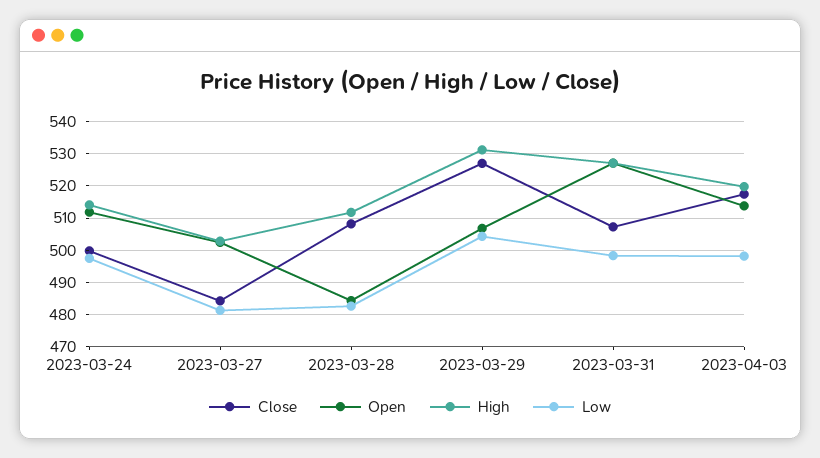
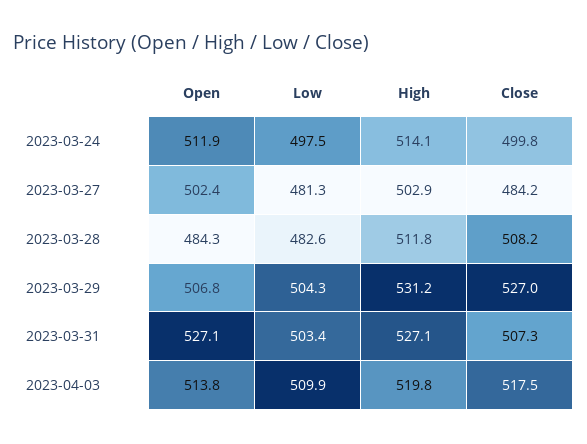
  {
    "Close": {
      "2023-03-24": 499.8,
      "2023-03-27": 484.2,
      "2023-03-28": 508.2,
      "2023-03-29": 527,
      "2023-03-31": 507.3,
      "2023-04-03": 517.5
    },
    "Open": {
      "2023-03-24": 511.9,
      "2023-03-27": 502.4,
      "2023-03-28": 484.3,
      "2023-03-29": 506.8,
      "2023-03-31": 527.1,
      "2023-04-03": 513.8
    },
    "High": {
      "2023-03-24": 514.1,
      "2023-03-27": 502.9,
      "2023-03-28": 511.8,
      "2023-03-29": 531.2,
      "2023-03-31": 527.1,
      "2023-04-03": 519.8
    },
    "Low": {
      "2023-03-24": 497.5,
      "2023-03-27": 481.3,
      "2023-03-28": 482.6,
      "2023-03-29": 504.3,
-     "2023-03-31": 498,
+     "2023-03-31": 503.4,
-     "2023-04-03": 498
+     "2023-04-03": 509.9
    }
  }

